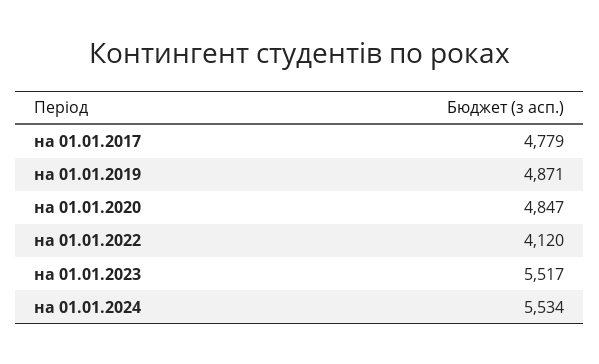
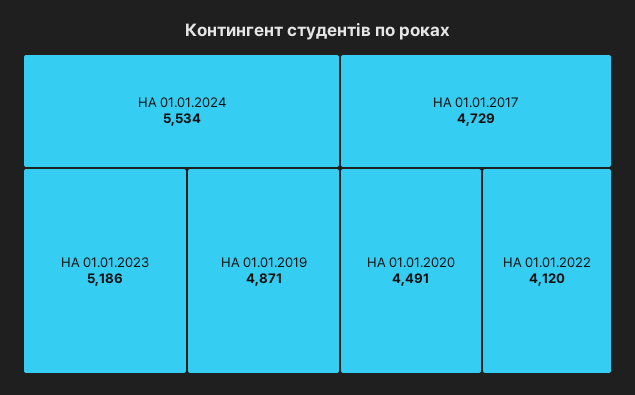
  {
-   "на 01.01.2017": 4779,
+   "на 01.01.2017": 4729,
    "на 01.01.2019": 4871,
-   "на 01.01.2020": 4847,
+   "на 01.01.2020": 4491,
    "на 01.01.2022": 4120,
-   "на 01.01.2023": 5517,
+   "на 01.01.2023": 5186,
    "на 01.01.2024": 5534
  }

